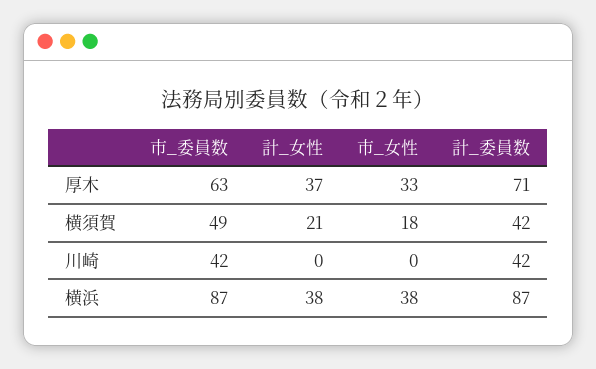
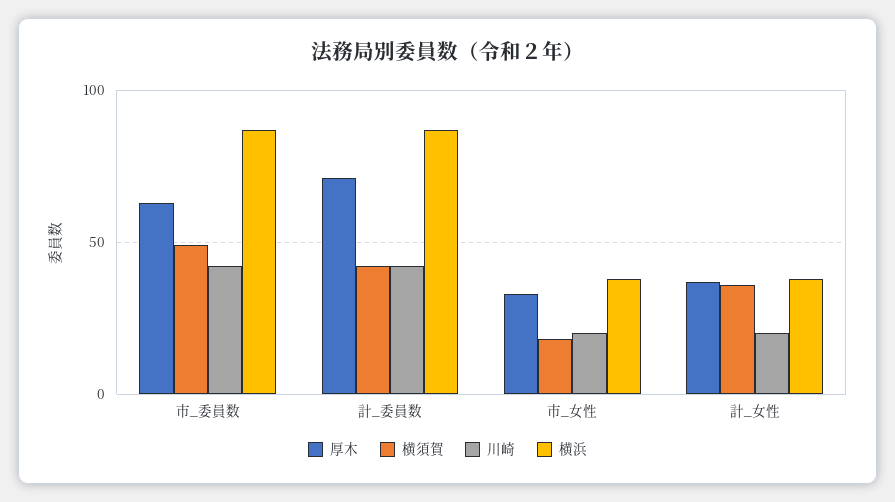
  {
    "厚木": {
      "市_委員数": 63,
      "計_女性": 37,
      "市_女性": 33,
      "計_委員数": 71
    },
    "横須賀": {
      "市_委員数": 49,
-     "計_女性": 21,
+     "計_女性": 35,
      "市_女性": 18,
      "計_委員数": 42
    },
    "川崎": {
      "市_委員数": 42,
-     "計_女性": 0,
+     "計_女性": 20,
-     "市_女性": 0,
+     "市_女性": 20,
      "計_委員数": 42
    },
    "横浜": {
      "市_委員数": 87,
      "計_女性": 38,
      "市_女性": 38,
      "計_委員数": 87
    }
  }

